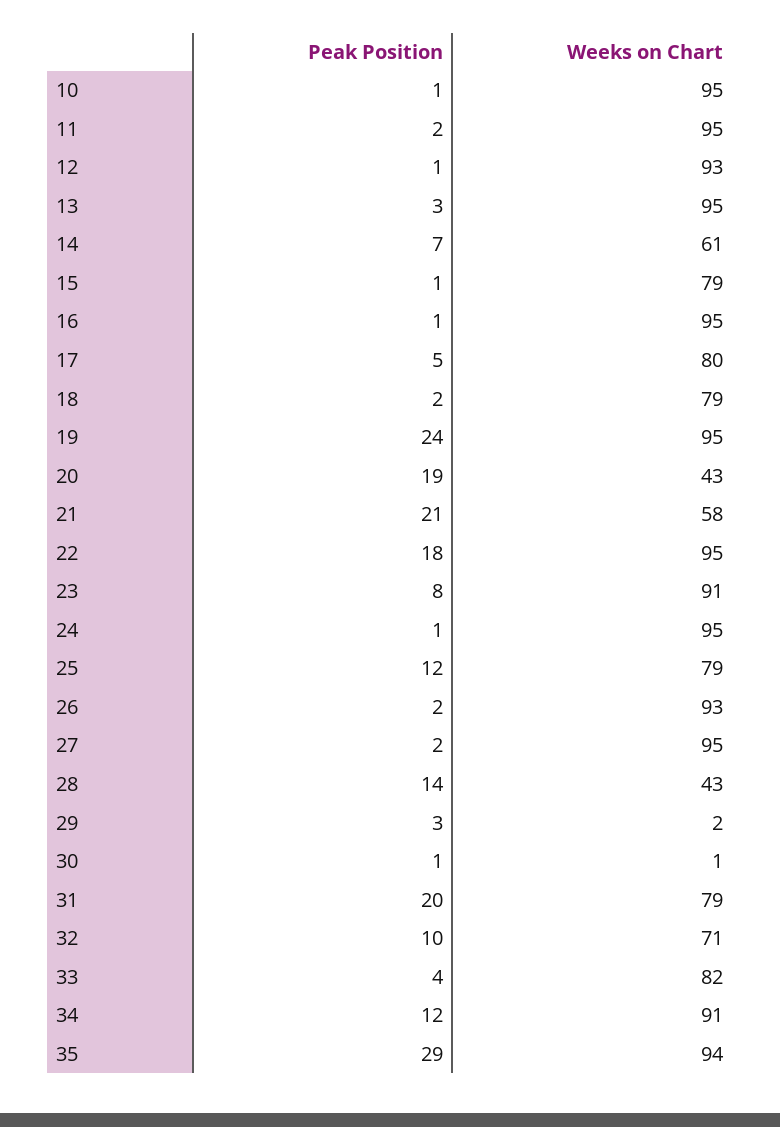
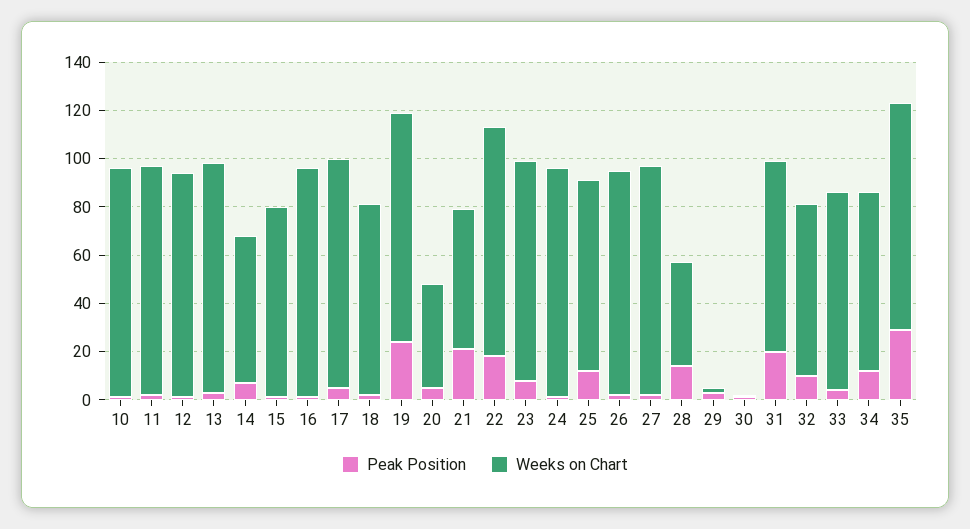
  {
    "Peak Position": {
      "10": 1,
      "11": 2,
      "12": 1,
      "13": 3,
      "14": 7,
      "15": 1,
      "16": 1,
      "17": 5,
      "18": 2,
      "19": 24,
-     "20": 19,
+     "20": 5,
      "21": 21,
      "22": 18,
      "23": 8,
      "24": 1,
      "25": 12,
      "26": 2,
      "27": 2,
      "28": 14,
      "29": 3,
      "30": 1,
      "31": 20,
      "32": 10,
      "33": 4,
      "34": 12,
      "35": 29
    },
    "Weeks on Chart": {
      "10": 95,
      "11": 95,
      "12": 93,
      "13": 95,
      "14": 61,
      "15": 79,
      "16": 95,
-     "17": 80,
+     "17": 95,
      "18": 79,
      "19": 95,
      "20": 43,
      "21": 58,
      "22": 95,
      "23": 91,
      "24": 95,
      "25": 79,
      "26": 93,
      "27": 95,
      "28": 43,
      "29": 2,
      "30": 1,
      "31": 79,
      "32": 71,
      "33": 82,
-     "34": 91,
+     "34": 75,
      "35": 94
    }
  }

